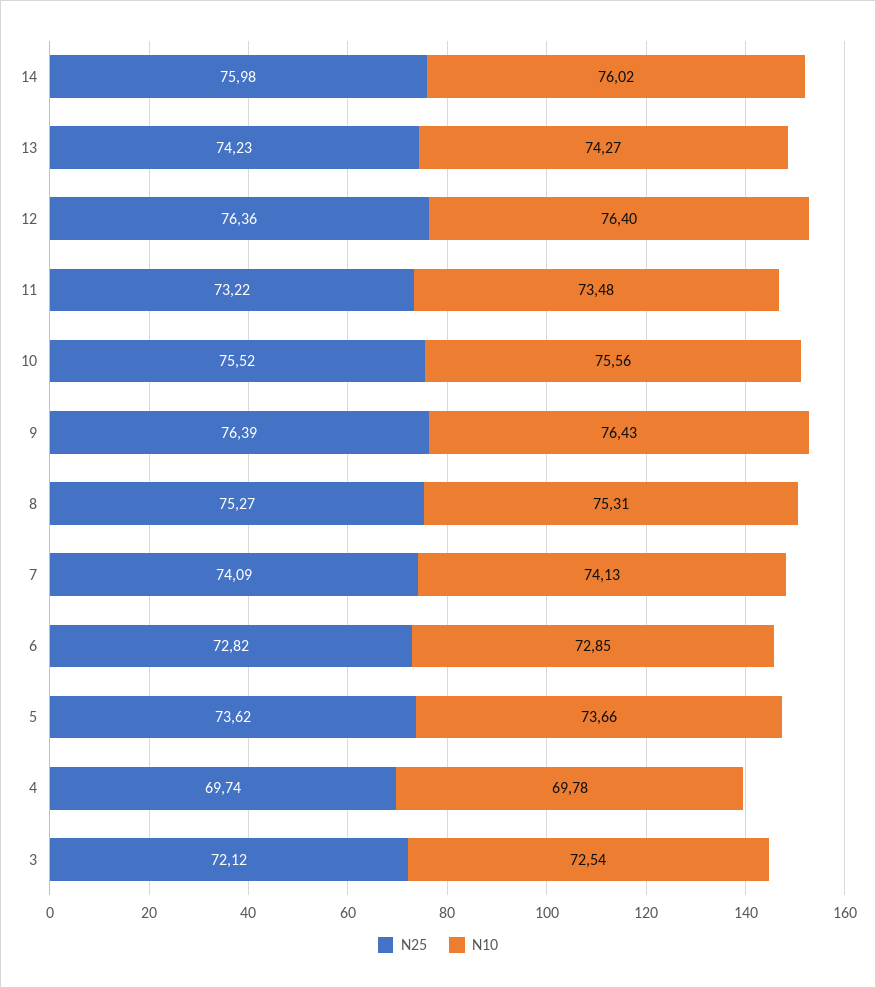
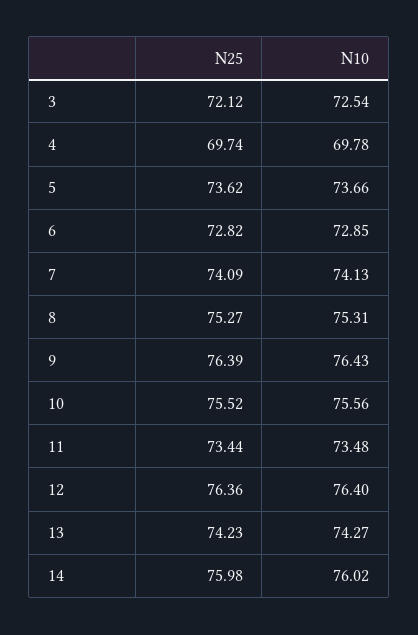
  {
    "N25": {
      "14": 75.98,
      "13": 74.23,
      "12": 76.36,
-     "11": 73.22,
+     "11": 73.44,
      "10": 75.52,
      "9": 76.39,
      "8": 75.27,
      "7": 74.09,
      "6": 72.82,
      "5": 73.62,
      "4": 69.74,
      "3": 72.12
    },
    "N10": {
      "14": 76.02,
      "13": 74.27,
      "12": 76.4,
      "11": 73.48,
      "10": 75.56,
      "9": 76.43,
      "8": 75.31,
      "7": 74.13,
      "6": 72.85,
      "5": 73.66,
      "4": 69.78,
      "3": 72.54
    }
  }

